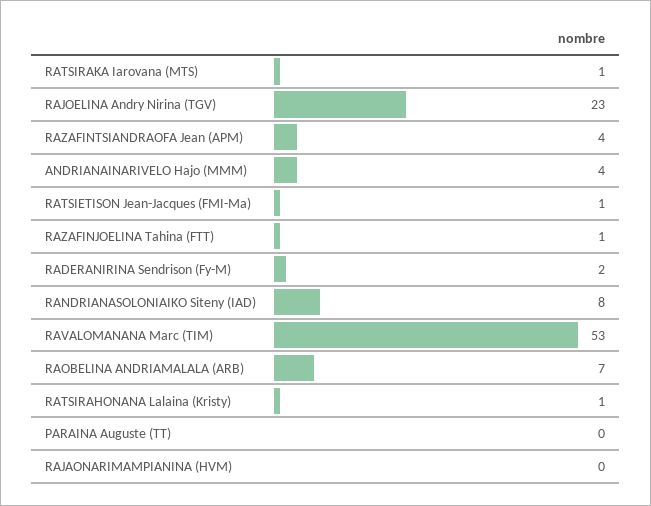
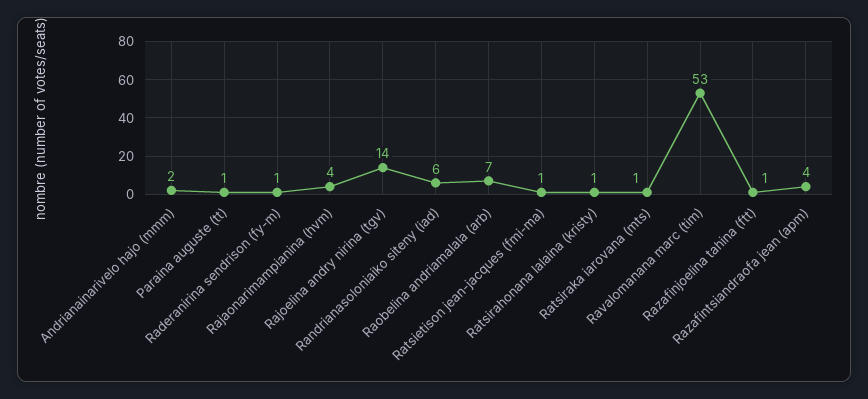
  {
    "RATSIRAKA Iarovana (MTS)": 1,
-   "RAJOELINA Andry Nirina (TGV)": 23,
+   "RAJOELINA Andry Nirina (TGV)": 14,
    "RAZAFINTSIANDRAOFA Jean (APM)": 4,
-   "ANDRIANAINARIVELO Hajo (MMM)": 4,
+   "ANDRIANAINARIVELO Hajo (MMM)": 2,
    "RATSIETISON Jean-Jacques (FMI-Ma)": 1,
    "RAZAFINJOELINA Tahina (FTT)": 1,
-   "RADERANIRINA Sendrison (Fy-M)": 2,
+   "RADERANIRINA Sendrison (Fy-M)": 1,
-   "RANDRIANASOLONIAIKO Siteny (IAD)": 8,
+   "RANDRIANASOLONIAIKO Siteny (IAD)": 6,
    "RAVALOMANANA Marc (TIM)": 53,
    "RAOBELINA ANDRIAMALALA (ARB)": 7,
    "RATSIRAHONANA Lalaina (Kristy)": 1,
-   "PARAINA Auguste (TT)": 0,
+   "PARAINA Auguste (TT)": 1,
-   "RAJAONARIMAMPIANINA (HVM)": 0
+   "RAJAONARIMAMPIANINA (HVM)": 4
  }

